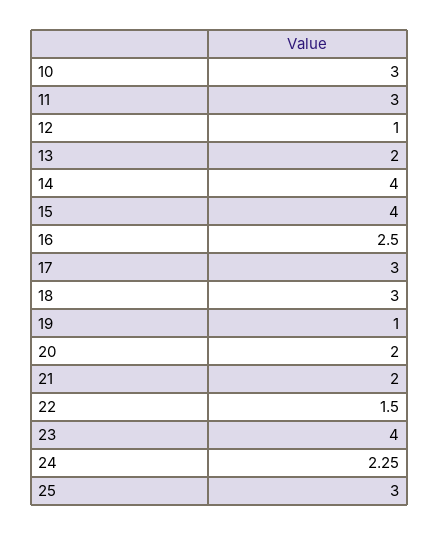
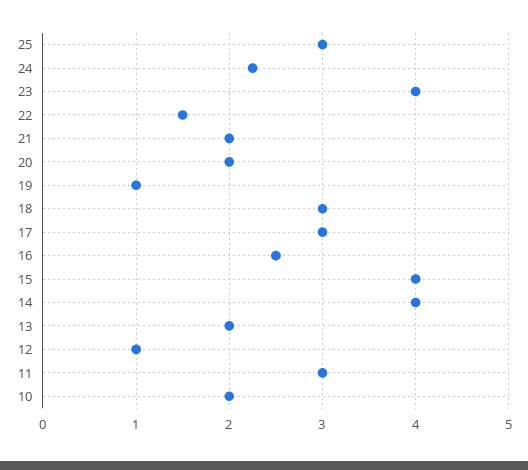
  {
-   "10": 3,
+   "10": 2,
    "11": 3,
    "12": 1,
    "13": 2,
    "14": 4,
    "15": 4,
    "16": 2.5,
    "17": 3,
    "18": 3,
    "19": 1,
    "20": 2,
    "21": 2,
    "22": 1.5,
    "23": 4,
    "24": 2.25,
    "25": 3
  }

